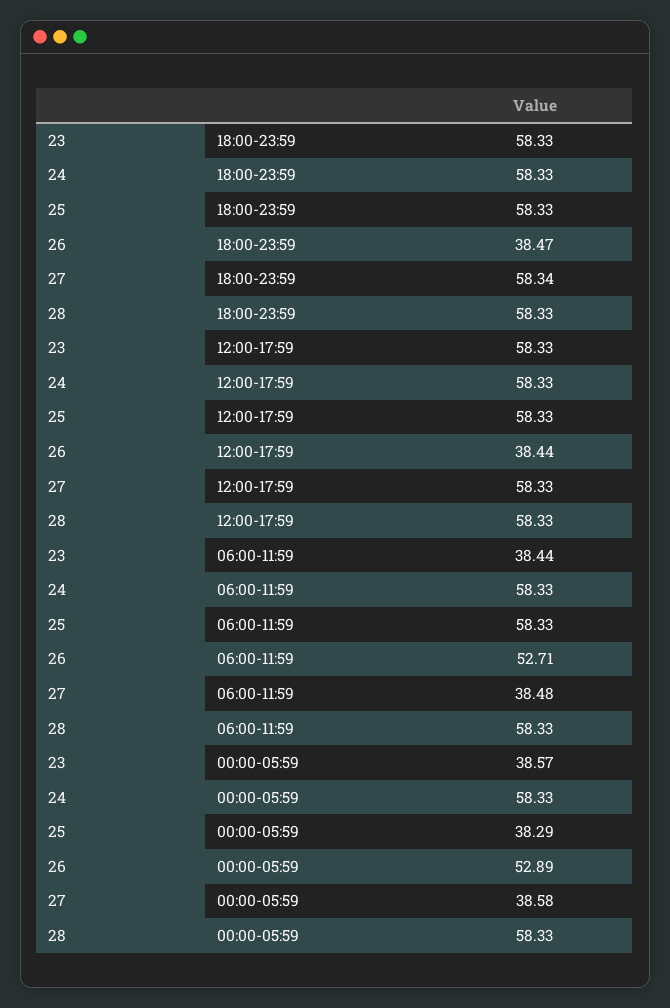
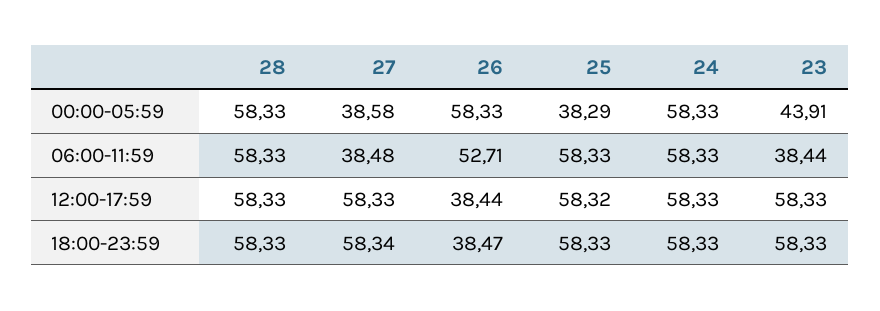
  {
    "23": {
      "18:00-23:59": 58.33,
      "12:00-17:59": 58.33,
      "06:00-11:59": 38.44,
-     "00:00-05:59": 38.57
+     "00:00-05:59": 43.91
    },
    "24": {
      "18:00-23:59": 58.33,
      "12:00-17:59": 58.33,
      "06:00-11:59": 58.33,
      "00:00-05:59": 58.33
    },
    "25": {
      "18:00-23:59": 58.33,
-     "12:00-17:59": 58.33,
+     "12:00-17:59": 58.32,
      "06:00-11:59": 58.33,
      "00:00-05:59": 38.29
    },
    "26": {
      "18:00-23:59": 38.47,
      "12:00-17:59": 38.44,
      "06:00-11:59": 52.71,
-     "00:00-05:59": 52.89
+     "00:00-05:59": 58.33
    },
    "27": {
      "18:00-23:59": 58.34,
      "12:00-17:59": 58.33,
      "06:00-11:59": 38.48,
      "00:00-05:59": 38.58
    },
    "28": {
      "18:00-23:59": 58.33,
      "12:00-17:59": 58.33,
      "06:00-11:59": 58.33,
      "00:00-05:59": 58.33
    }
  }

